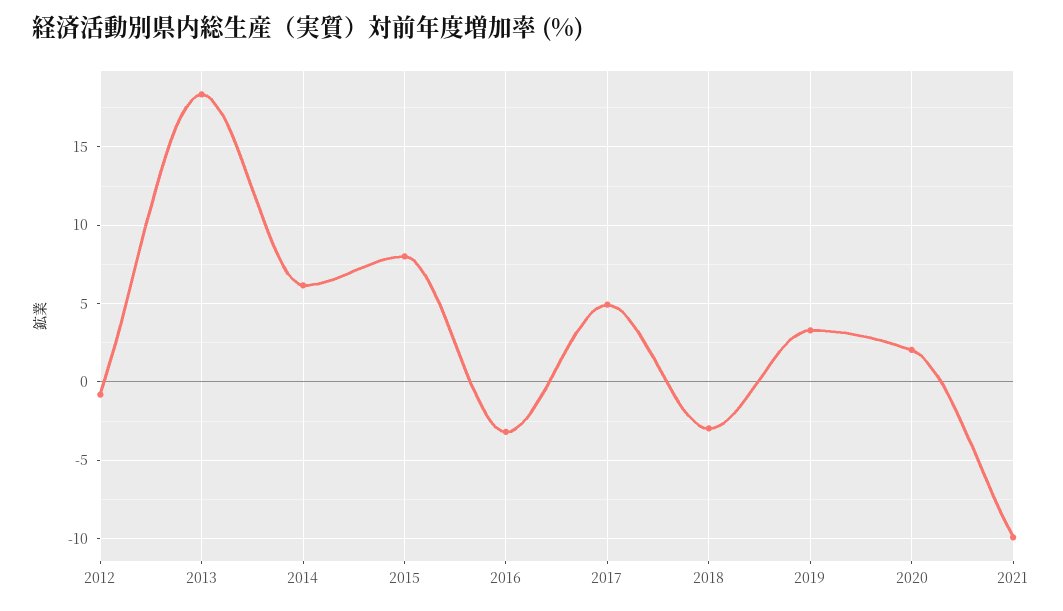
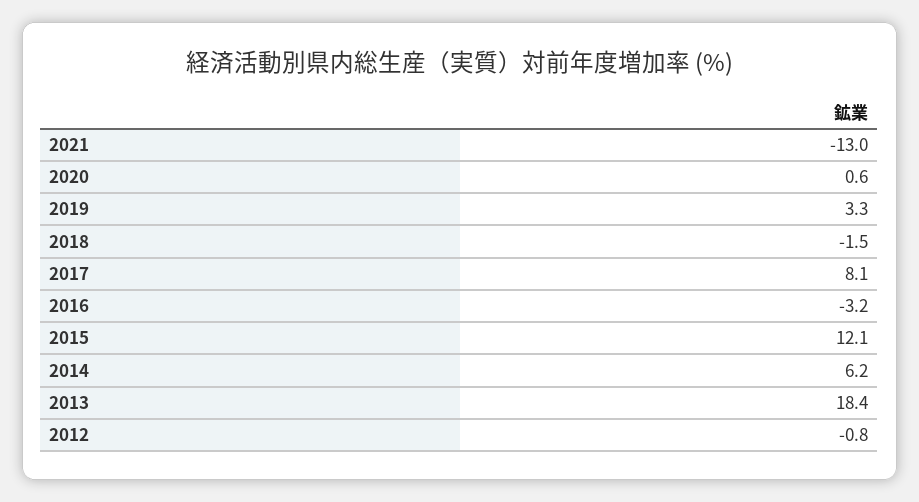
  {
    "2012": -0.8,
    "2013": 18.4,
    "2014": 6.2,
-   "2015": 8,
+   "2015": 12.1,
    "2016": -3.2,
-   "2017": 5,
+   "2017": 8.1,
-   "2018": -3,
+   "2018": -1.5,
    "2019": 3.3,
-   "2020": 2,
+   "2020": 0.6,
-   "2021": -10
+   "2021": -13
  }

